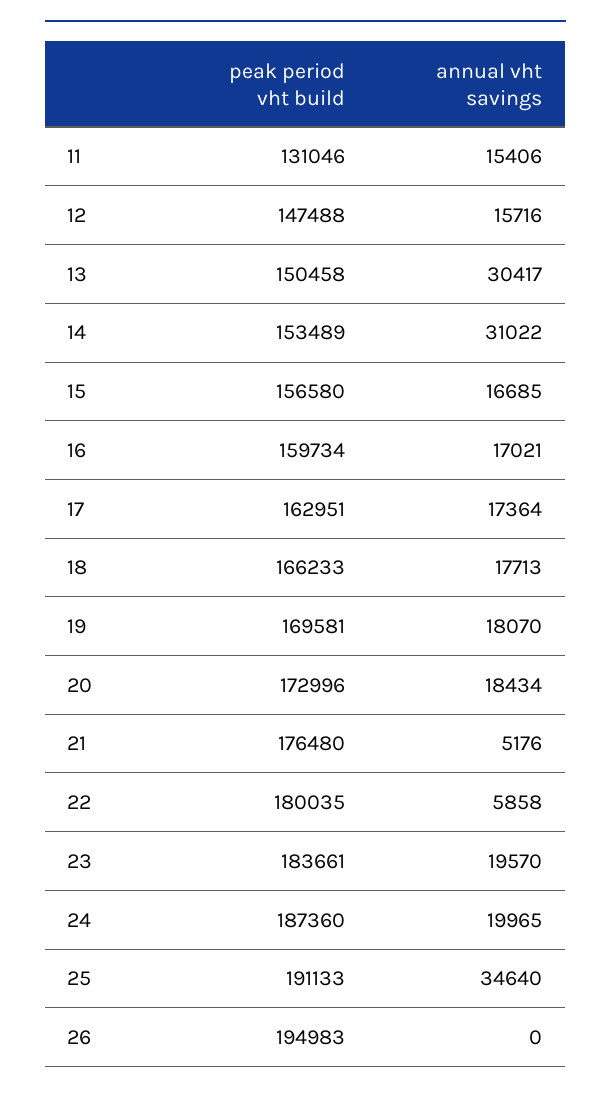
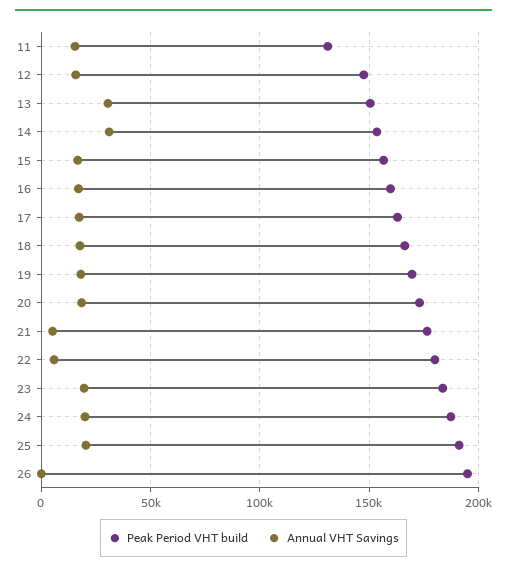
  {
    "peak period vht build": {
      "11": 131046,
      "12": 147488,
      "13": 150458,
      "14": 153489,
      "15": 156580,
      "16": 159734,
      "17": 162951,
      "18": 166233,
      "19": 169581,
      "20": 172996,
      "21": 176480,
      "22": 180035,
      "23": 183661,
      "24": 187360,
      "25": 191133,
      "26": 194983
    },
    "annual vht savings": {
      "11": 15406,
      "12": 15716,
      "13": 30417,
      "14": 31022,
      "15": 16685,
      "16": 17021,
      "17": 17364,
      "18": 17713,
      "19": 18070,
      "20": 18434,
      "21": 5176,
      "22": 5858,
      "23": 19570,
      "24": 19965,
-     "25": 34640,
+     "25": 20000,
      "26": 0
    }
  }

